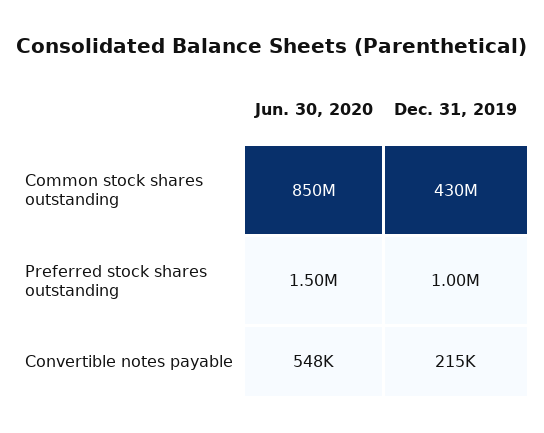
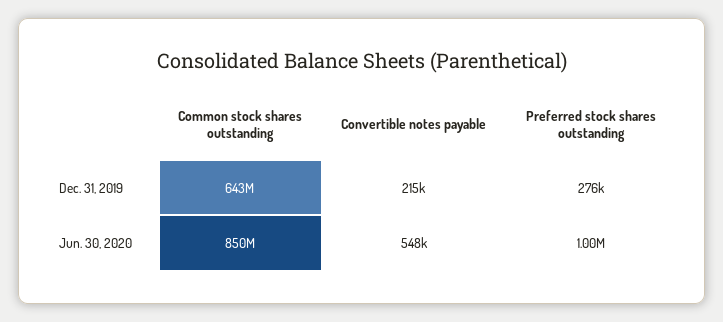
  {
    "Jun. 30, 2020": {
      "Common stock shares outstanding": 850000000,
-     "Preferred stock shares outstanding": 1500000,
+     "Preferred stock shares outstanding": 1000000,
      "Convertible notes payable": 548000
    },
    "Dec. 31, 2019": {
-     "Common stock shares outstanding": 430000000,
+     "Common stock shares outstanding": 643000000,
-     "Preferred stock shares outstanding": 1000000,
+     "Preferred stock shares outstanding": 276000,
      "Convertible notes payable": 215000
    }
  }

